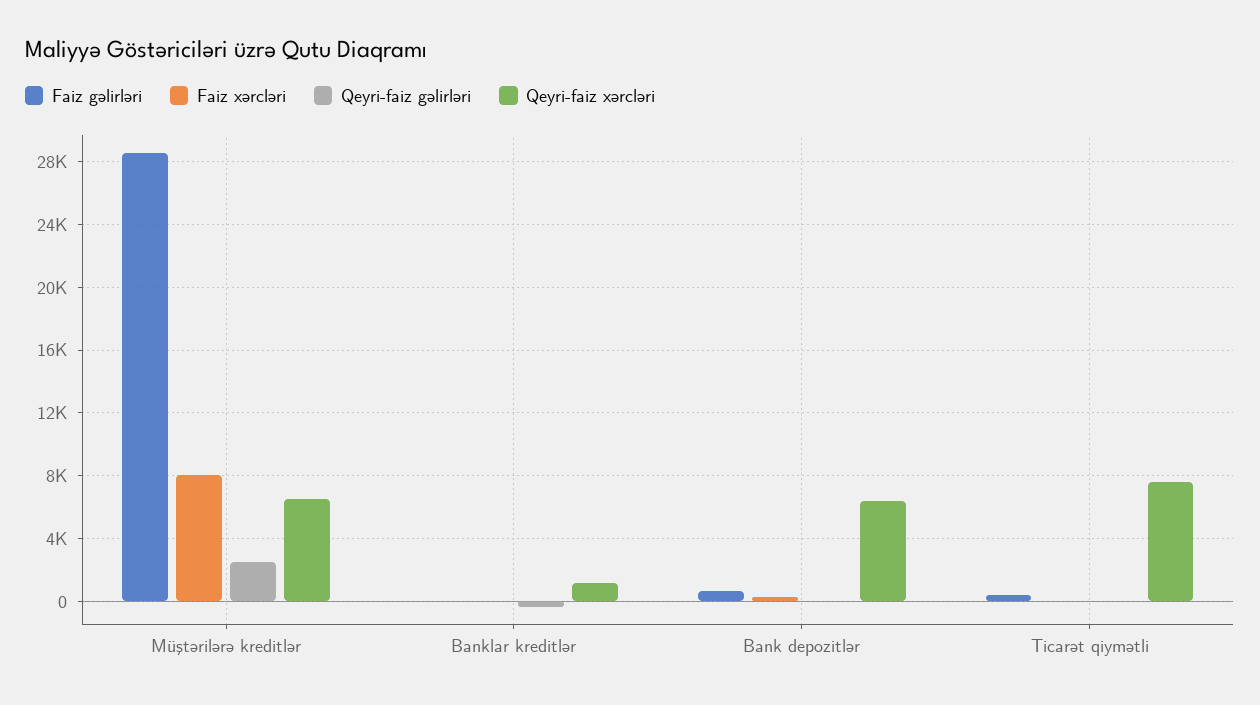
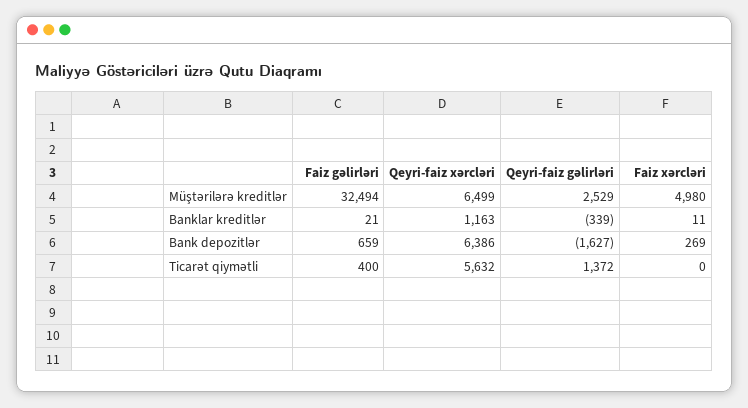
  {
    "Faiz gəlirləri": {
-     "Müştərilərə kreditlər": 28500,
+     "Müştərilərə kreditlər": 32494,
      "Banklar kreditlər": 21,
      "Bank depozitlər": 659,
      "Ticarət qiymətli": 400
    },
    "Faiz xərcləri": {
-     "Müştərilərə kreditlər": 8000,
+     "Müştərilərə kreditlər": 4980,
      "Banklar kreditlər": 11,
      "Bank depozitlər": 269,
      "Ticarət qiymətli": 0
    },
    "Qeyri-faiz gəlirləri": {
      "Müştərilərə kreditlər": 2529,
      "Banklar kreditlər": -339,
-     "Bank depozitlər": 0,
+     "Bank depozitlər": -1627,
-     "Ticarət qiymətli": 0
+     "Ticarət qiymətli": 1372
    },
    "Qeyri-faiz xərcləri": {
      "Müştərilərə kreditlər": 6499,
      "Banklar kreditlər": 1163,
      "Bank depozitlər": 6386,
-     "Ticarət qiymətli": 7500
+     "Ticarət qiymətli": 5632
    }
  }

